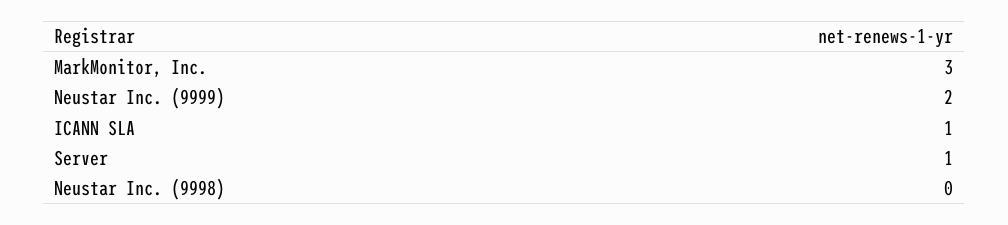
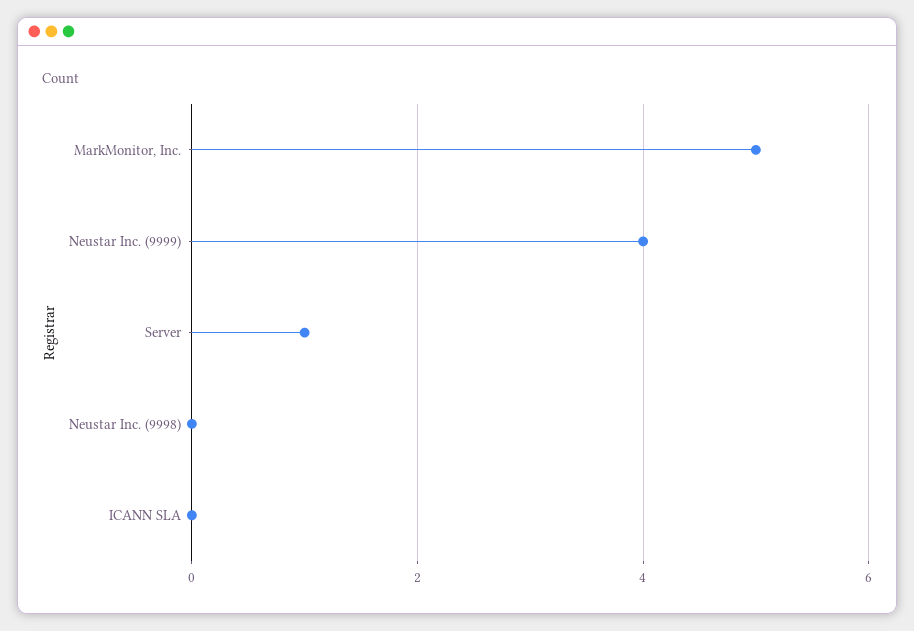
  {
-   "MarkMonitor, Inc.": 3,
+   "MarkMonitor, Inc.": 5,
-   "Neustar Inc. (9999)": 2,
+   "Neustar Inc. (9999)": 4,
-   "ICANN SLA": 1,
+   "ICANN SLA": 0,
    "Server": 1,
    "Neustar Inc. (9998)": 0
  }

